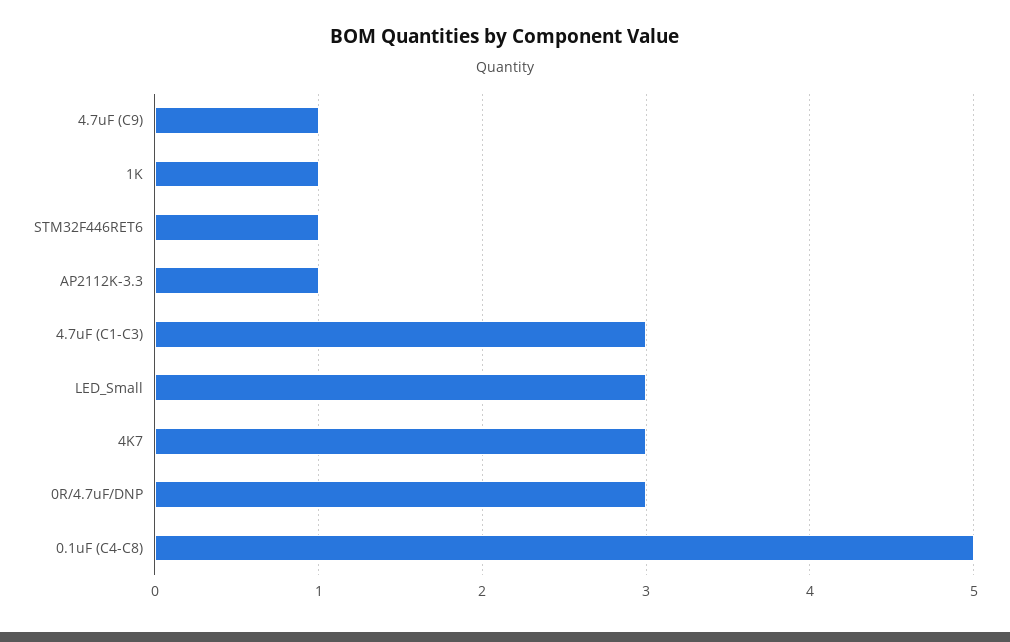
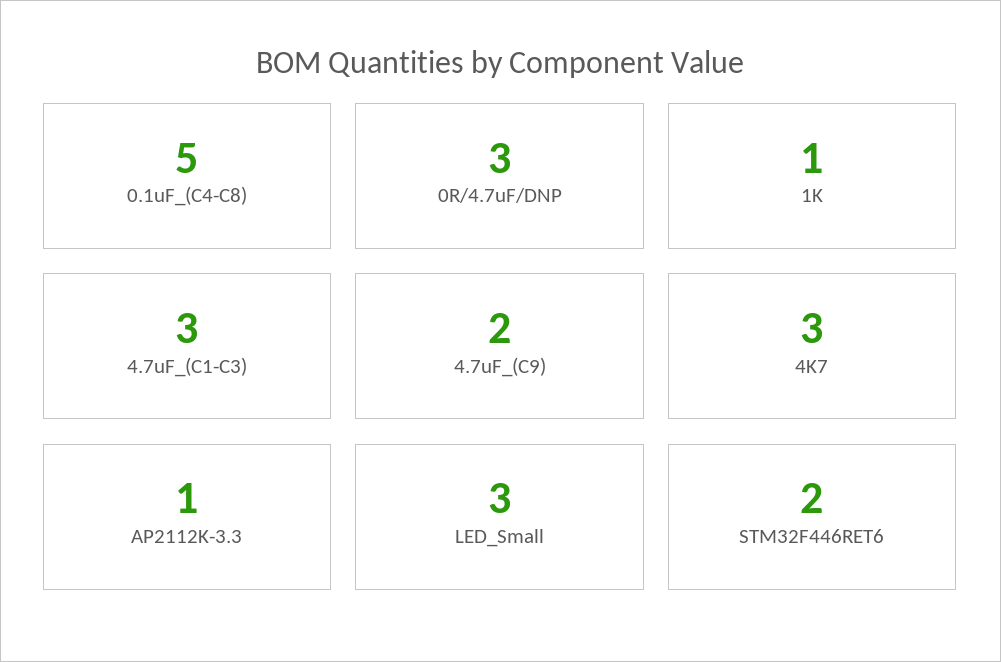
  {
-   "4.7uF (C9)": 1,
+   "4.7uF (C9)": 2,
    "1K": 1,
-   "STM32F446RET6": 1,
+   "STM32F446RET6": 2,
    "AP2112K-3.3": 1,
    "4.7uF (C1-C3)": 3,
    "LED_Small": 3,
    "4K7": 3,
    "0R/4.7uF/DNP": 3,
    "0.1uF (C4-C8)": 5
  }

